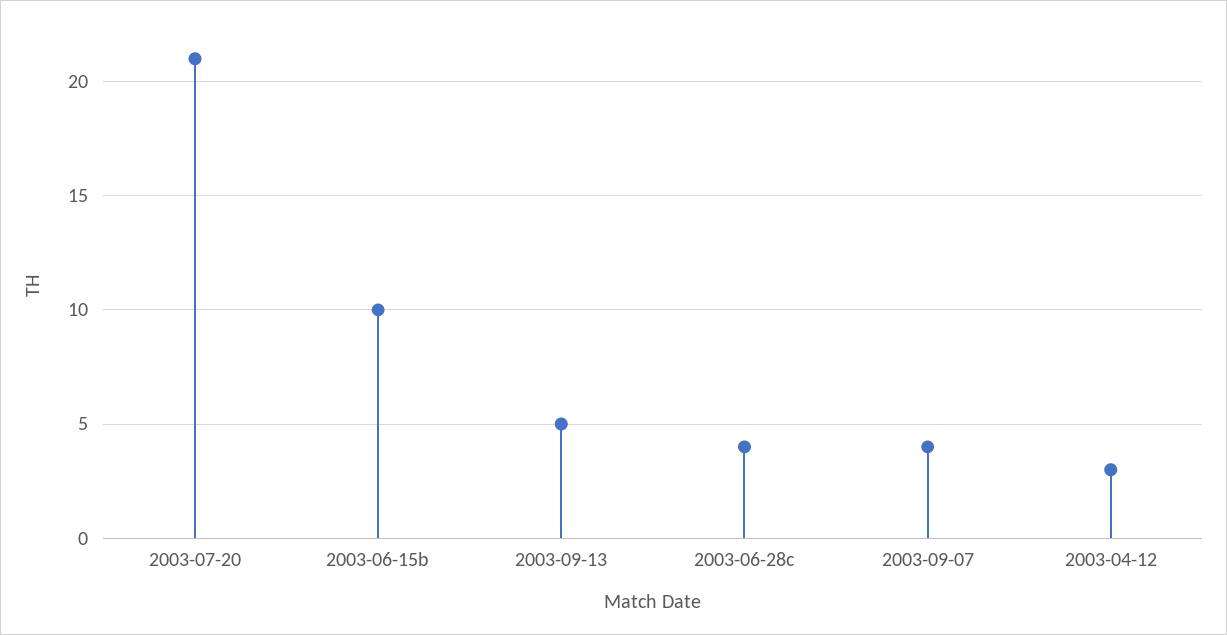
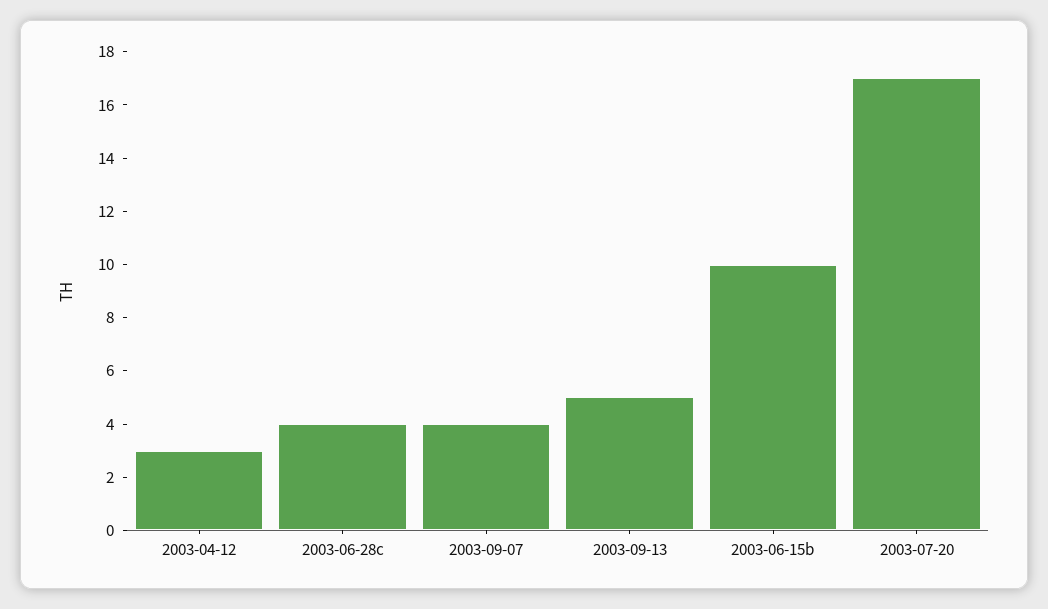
  {
-   "2003-07-20": 21,
+   "2003-07-20": 17,
    "2003-06-15b": 10,
    "2003-09-13": 5,
    "2003-06-28c": 4,
    "2003-09-07": 4,
    "2003-04-12": 3
  }

